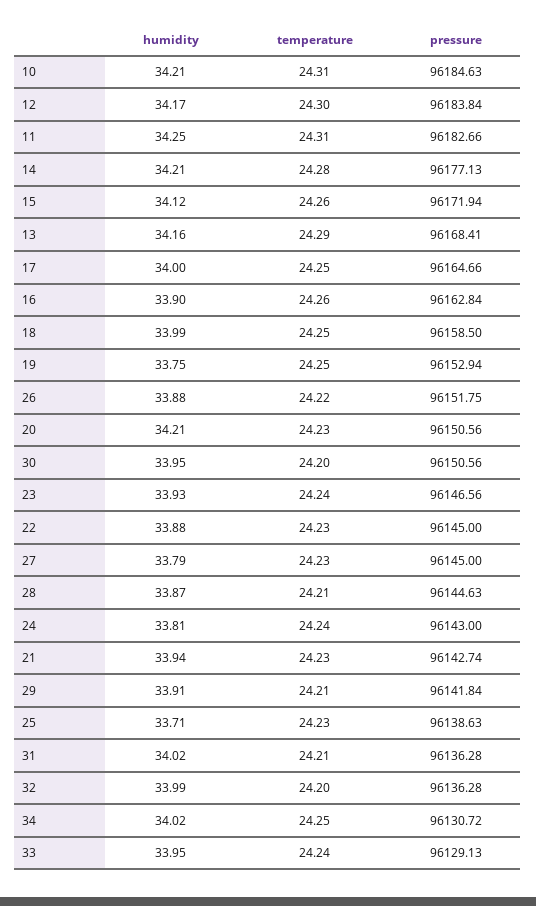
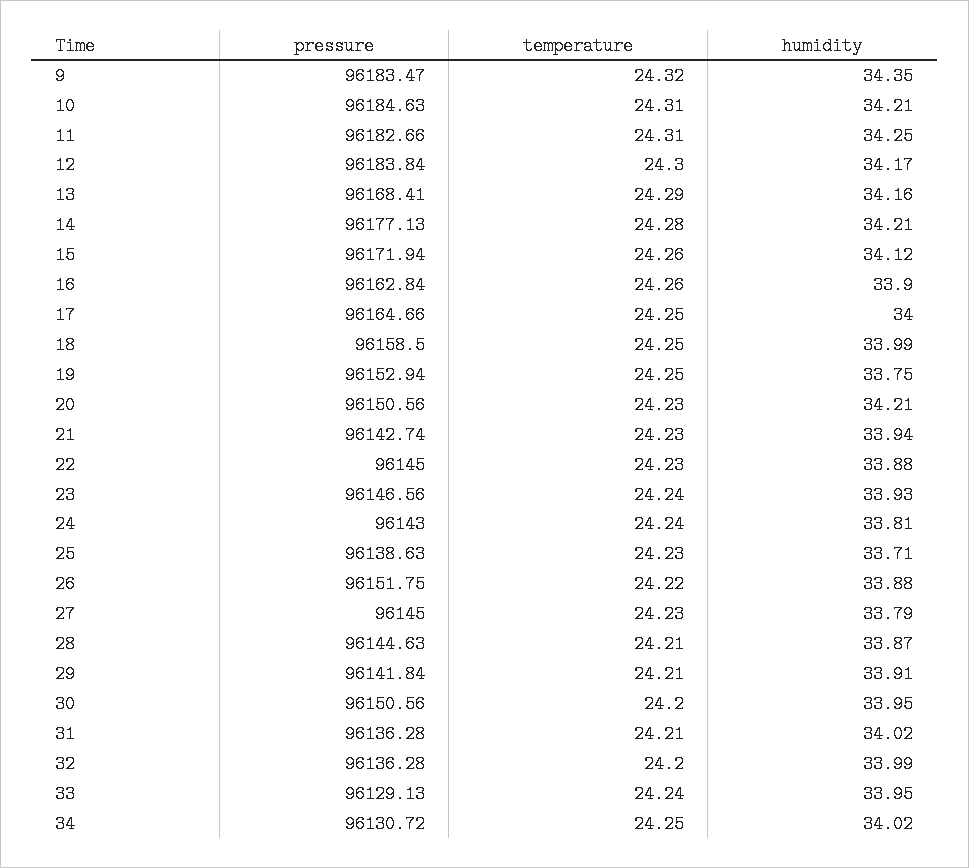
  {
    "humidity": {
      "10": 34.21,
      "12": 34.17,
      "11": 34.25,
      "14": 34.21,
      "15": 34.12,
      "13": 34.16,
      "17": 34,
      "16": 33.9,
      "18": 33.99,
      "19": 33.75,
      "26": 33.88,
      "20": 34.21,
      "30": 33.95,
      "23": 33.93,
      "22": 33.88,
      "27": 33.79,
      "28": 33.87,
      "24": 33.81,
      "21": 33.94,
      "29": 33.91,
      "25": 33.71,
      "31": 34.02,
      "32": 33.99,
      "34": 34.02,
-     "33": 33.95
+     "33": 33.95,
+     "9": 34.35
    },
    "temperature": {
      "10": 24.31,
      "12": 24.3,
      "11": 24.31,
      "14": 24.28,
      "15": 24.26,
      "13": 24.29,
      "17": 24.25,
      "16": 24.26,
      "18": 24.25,
      "19": 24.25,
      "26": 24.22,
      "20": 24.23,
      "30": 24.2,
      "23": 24.24,
      "22": 24.23,
      "27": 24.23,
      "28": 24.21,
      "24": 24.24,
      "21": 24.23,
      "29": 24.21,
      "25": 24.23,
      "31": 24.21,
      "32": 24.2,
      "34": 24.25,
-     "33": 24.24
+     "33": 24.24,
+     "9": 24.32
    },
    "pressure": {
      "10": 96184.63,
      "12": 96183.84,
      "11": 96182.66,
      "14": 96177.13,
      "15": 96171.94,
      "13": 96168.41,
      "17": 96164.66,
      "16": 96162.84,
      "18": 96158.5,
      "19": 96152.94,
      "26": 96151.75,
      "20": 96150.56,
      "30": 96150.56,
      "23": 96146.56,
      "22": 96145,
      "27": 96145,
      "28": 96144.63,
      "24": 96143,
      "21": 96142.74,
      "29": 96141.84,
      "25": 96138.63,
      "31": 96136.28,
      "32": 96136.28,
      "34": 96130.72,
-     "33": 96129.13
+     "33": 96129.13,
+     "9": 96183.47
    }
  }

